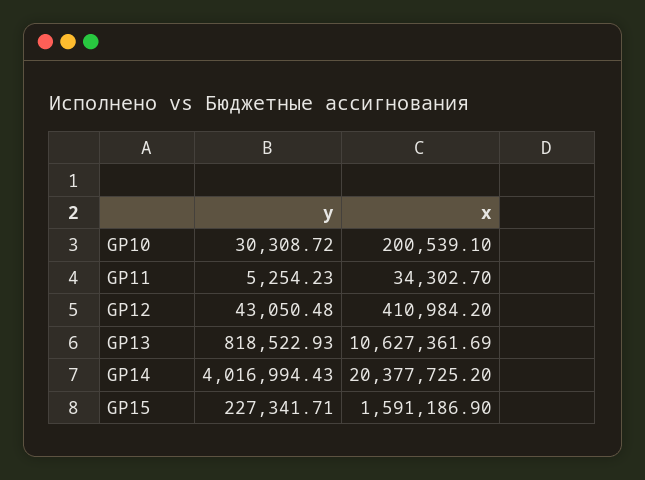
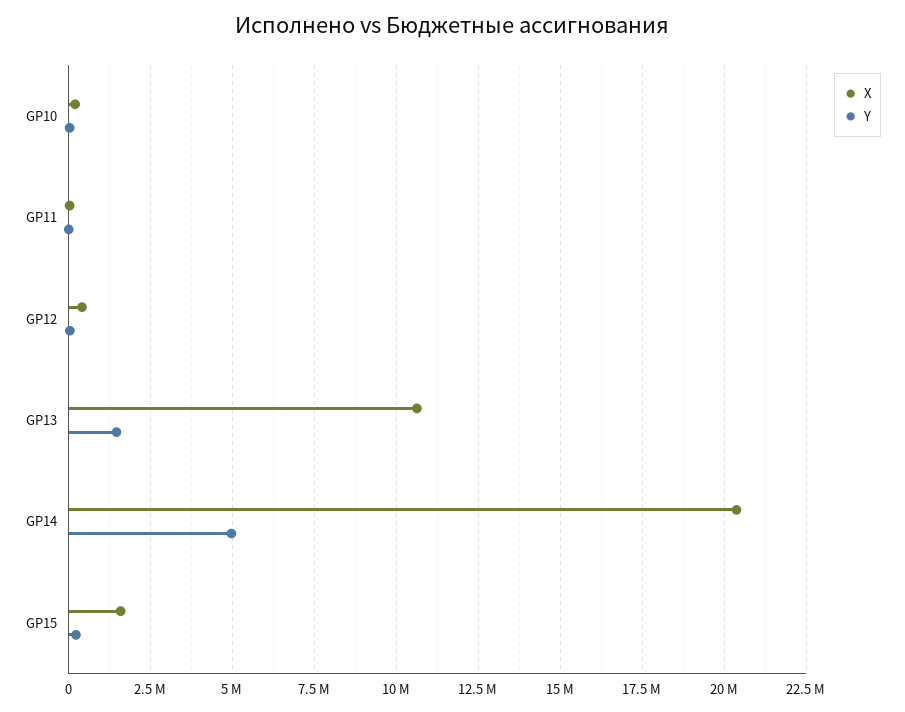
  {
    "y": {
      "GP10": 30308.72,
      "GP11": 5254.23,
      "GP12": 43050.48,
-     "GP13": 818522.93,
+     "GP13": 1500000,
-     "GP14": 4016994.43,
+     "GP14": 5000000,
      "GP15": 227341.71
    },
    "x": {
      "GP10": 200539.1,
      "GP11": 34302.7,
      "GP12": 410984.2,
      "GP13": 10627361.69,
      "GP14": 20377725.2,
      "GP15": 1591186.9
    }
  }

